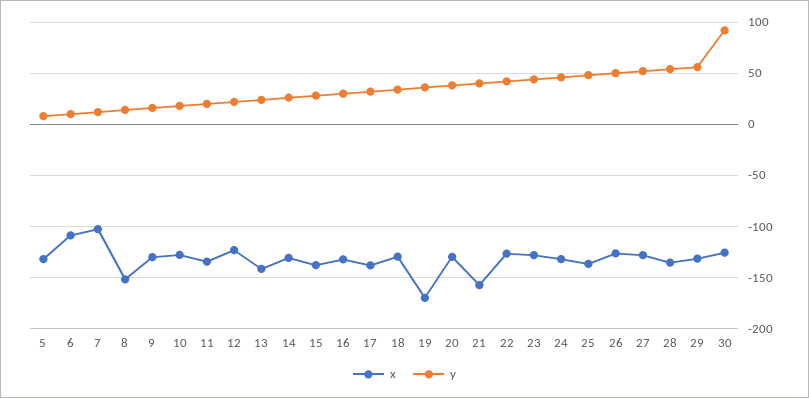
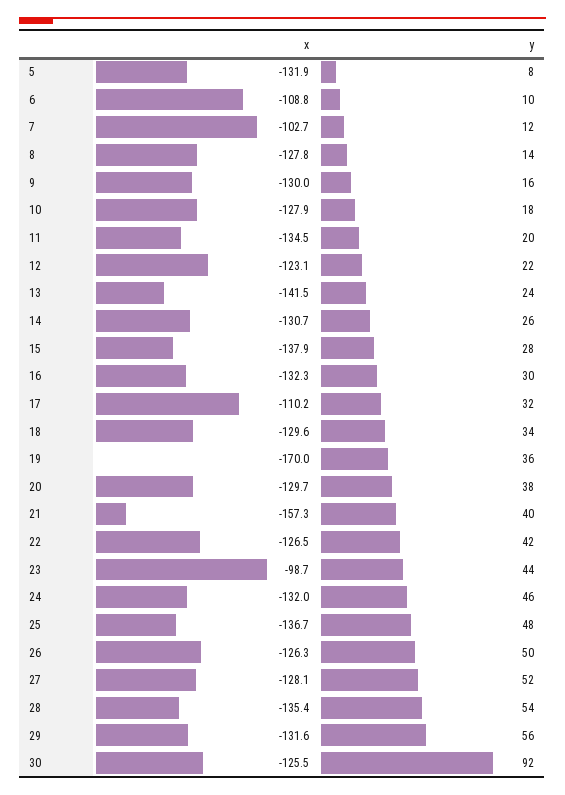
  {
    "x": {
      "5": -131.9,
      "6": -108.8,
      "7": -102.7,
-     "8": -150,
+     "8": -127.8,
      "9": -130,
      "10": -127.9,
      "11": -134.5,
      "12": -123.1,
      "13": -141.5,
      "14": -130.7,
      "15": -137.9,
      "16": -132.3,
-     "17": -140,
+     "17": -110.2,
      "18": -129.6,
      "19": -170,
      "20": -129.7,
      "21": -157.3,
      "22": -126.5,
-     "23": -130,
+     "23": -98.7,
      "24": -132,
      "25": -136.7,
      "26": -126.3,
      "27": -128.1,
      "28": -135.4,
      "29": -131.6,
      "30": -125.5
    },
    "y": {
      "5": 8,
      "6": 10,
      "7": 12,
      "8": 14,
      "9": 16,
      "10": 18,
      "11": 20,
      "12": 22,
      "13": 24,
      "14": 26,
      "15": 28,
      "16": 30,
      "17": 32,
      "18": 34,
      "19": 36,
      "20": 38,
      "21": 40,
      "22": 42,
      "23": 44,
      "24": 46,
      "25": 48,
      "26": 50,
      "27": 52,
      "28": 54,
      "29": 56,
      "30": 92
    }
  }

